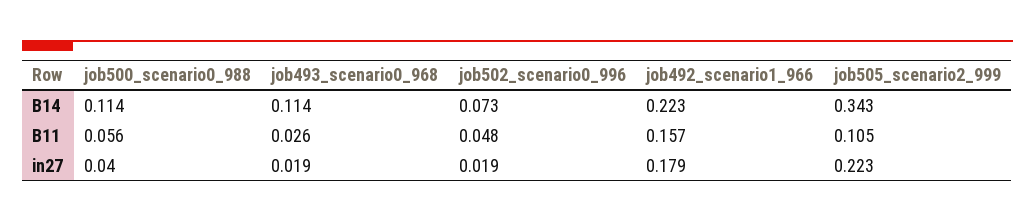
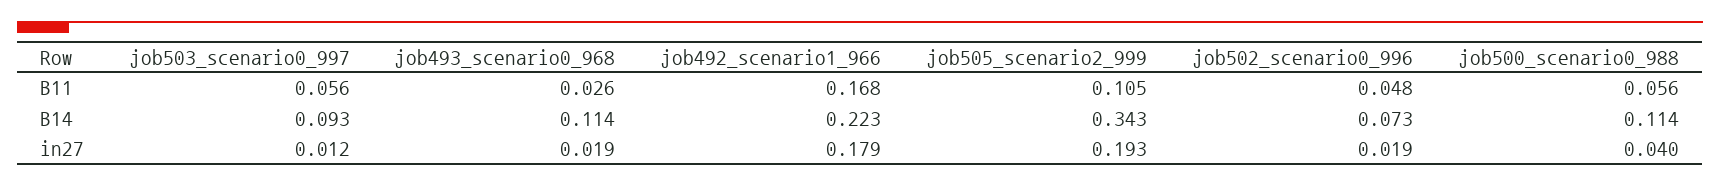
  {
    "job500_scenario0_988": {
      "B14": 0.114,
      "B11": 0.056,
      "in27": 0.04
    },
    "job493_scenario0_968": {
      "B14": 0.114,
      "B11": 0.026,
      "in27": 0.019
    },
    "job502_scenario0_996": {
      "B14": 0.073,
      "B11": 0.048,
      "in27": 0.019
    },
    "job492_scenario1_966": {
      "B14": 0.223,
-     "B11": 0.157,
+     "B11": 0.168,
      "in27": 0.179
    },
    "job505_scenario2_999": {
      "B14": 0.343,
      "B11": 0.105,
-     "in27": 0.223
+     "in27": 0.193
-   }
+   },
+   "job503_scenario0_997": {
+     "B11": 0.056,
+     "B14": 0.093,
+     "in27": 0.012
+   }
  }

